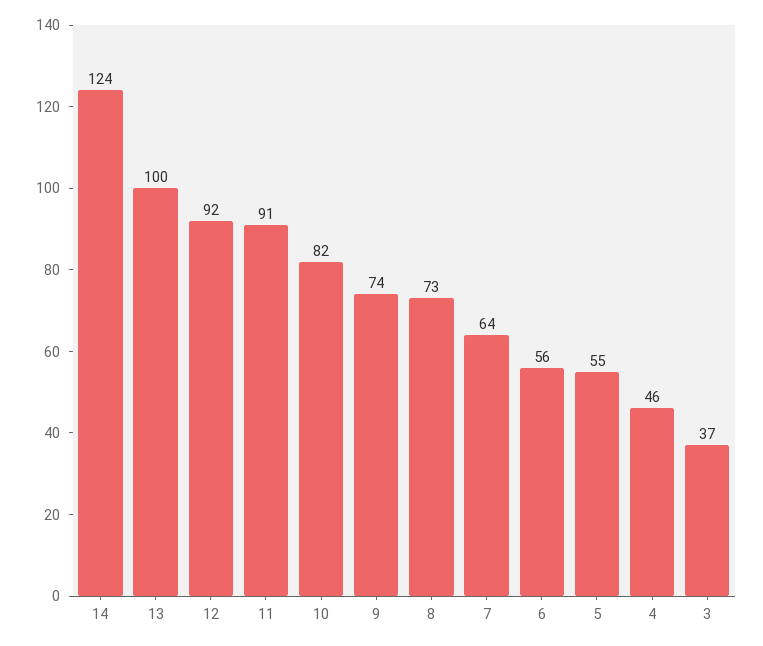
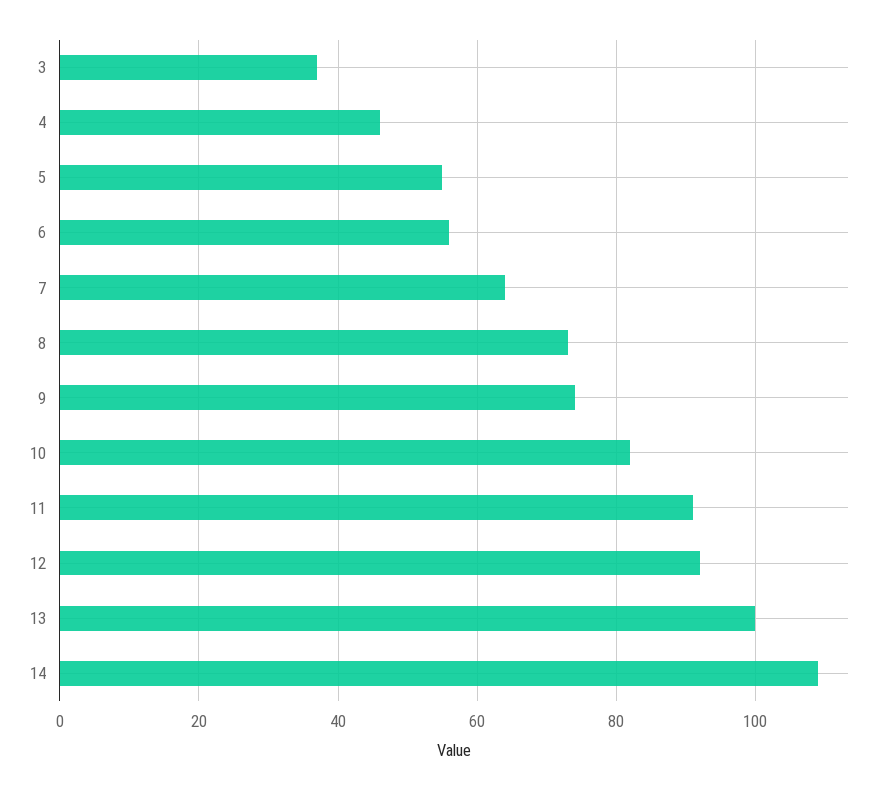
  {
-   "14": 124,
+   "14": 110,
    "13": 100,
    "12": 92,
    "11": 91,
    "10": 82,
    "9": 74,
    "8": 73,
    "7": 64,
    "6": 56,
    "5": 55,
    "4": 46,
    "3": 37
  }

